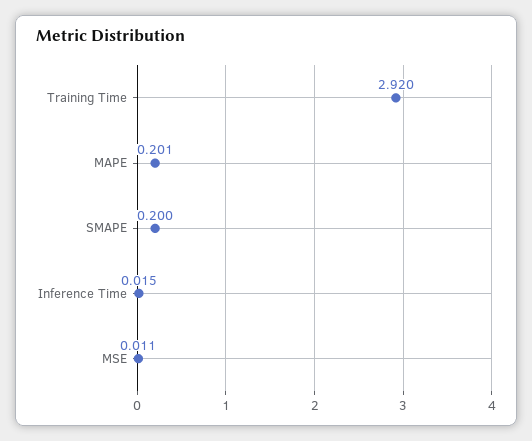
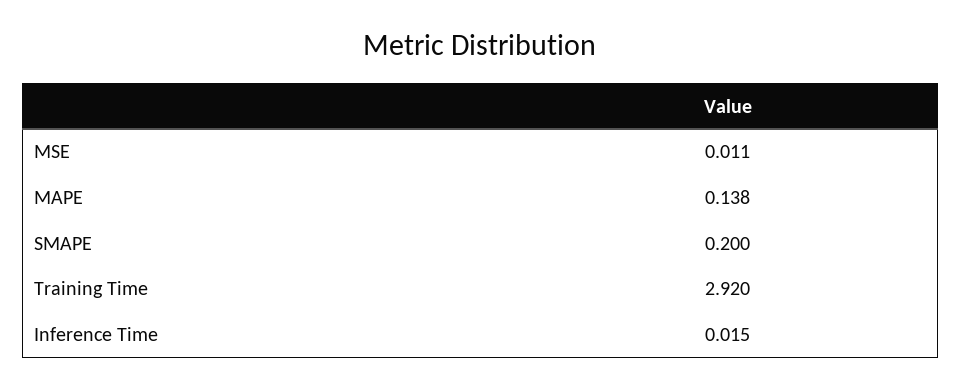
  {
    "Training Time": 2.92,
-   "MAPE": 0.201,
+   "MAPE": 0.138,
    "SMAPE": 0.2,
    "Inference Time": 0.015,
    "MSE": 0.011
  }

